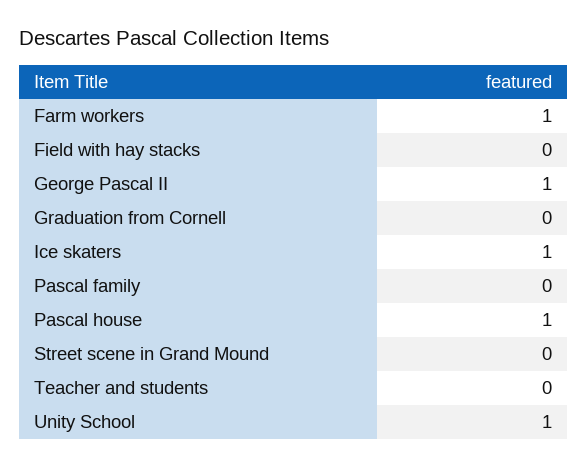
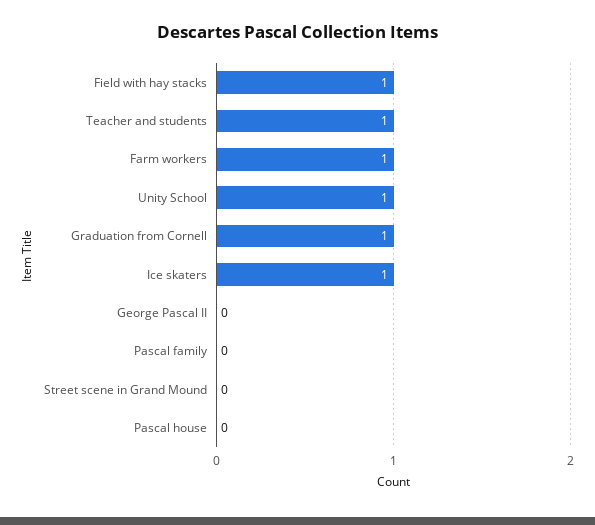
  {
    "Farm workers": 1,
-   "Field with hay stacks": 0,
+   "Field with hay stacks": 1,
-   "George Pascal II": 1,
+   "George Pascal II": 0,
-   "Graduation from Cornell": 0,
+   "Graduation from Cornell": 1,
    "Ice skaters": 1,
    "Pascal family": 0,
-   "Pascal house": 1,
+   "Pascal house": 0,
    "Street scene in Grand Mound": 0,
-   "Teacher and students": 0,
+   "Teacher and students": 1,
    "Unity School": 1
  }

